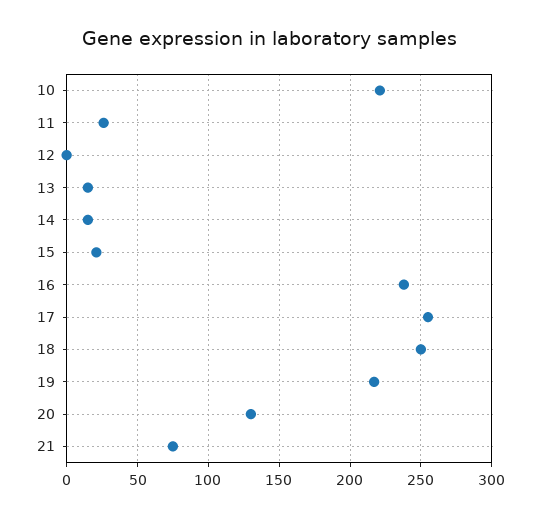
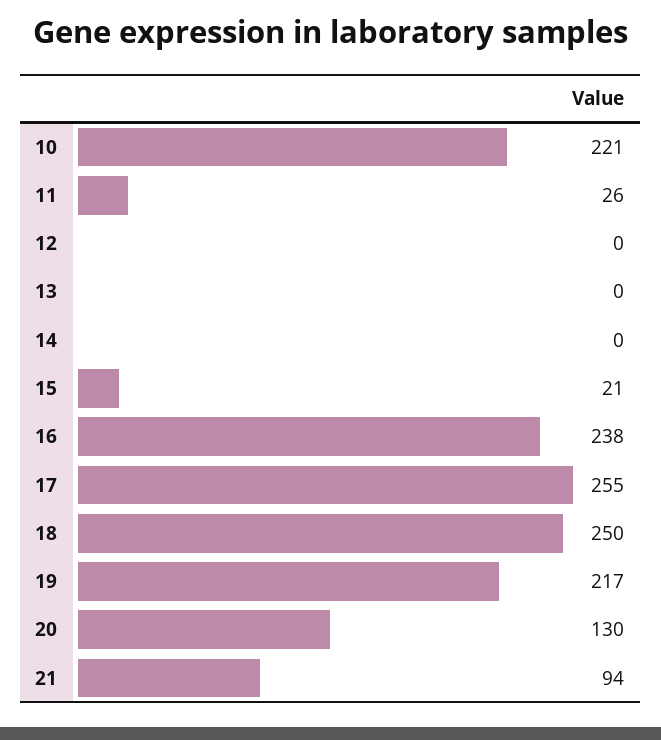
  {
    "10": 221,
    "11": 26,
    "12": 0,
-   "13": 15,
+   "13": 0,
-   "14": 15,
+   "14": 0,
    "15": 21,
    "16": 238,
    "17": 255,
    "18": 250,
    "19": 217,
    "20": 130,
-   "21": 75
+   "21": 94
  }

